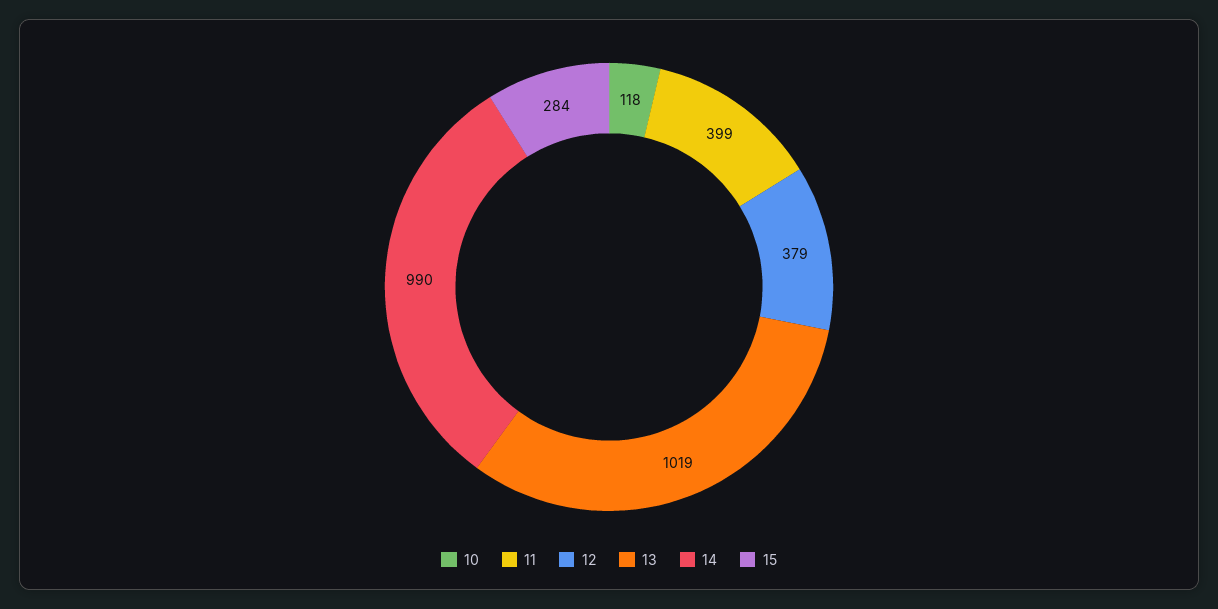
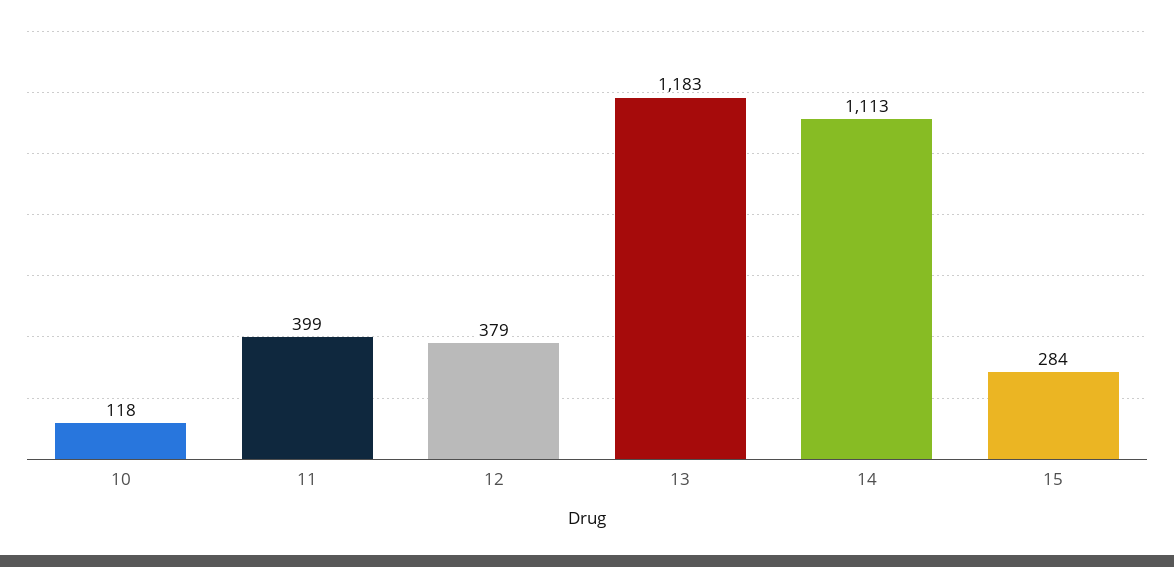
  {
    "10": 118,
    "11": 399,
    "12": 379,
-   "13": 1019,
+   "13": 1183,
-   "14": 990,
+   "14": 1113,
    "15": 284
  }

